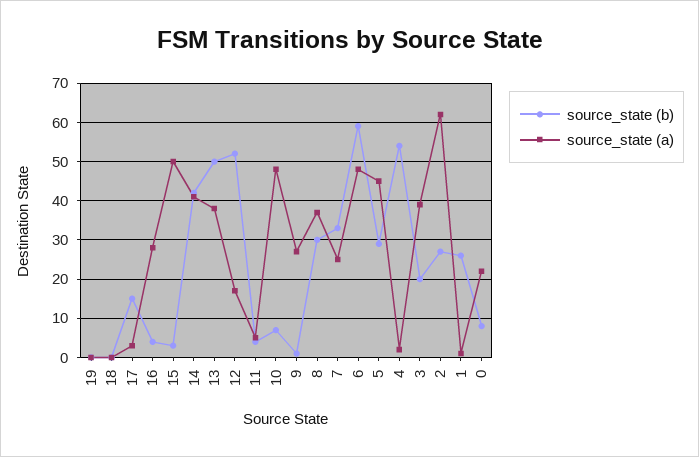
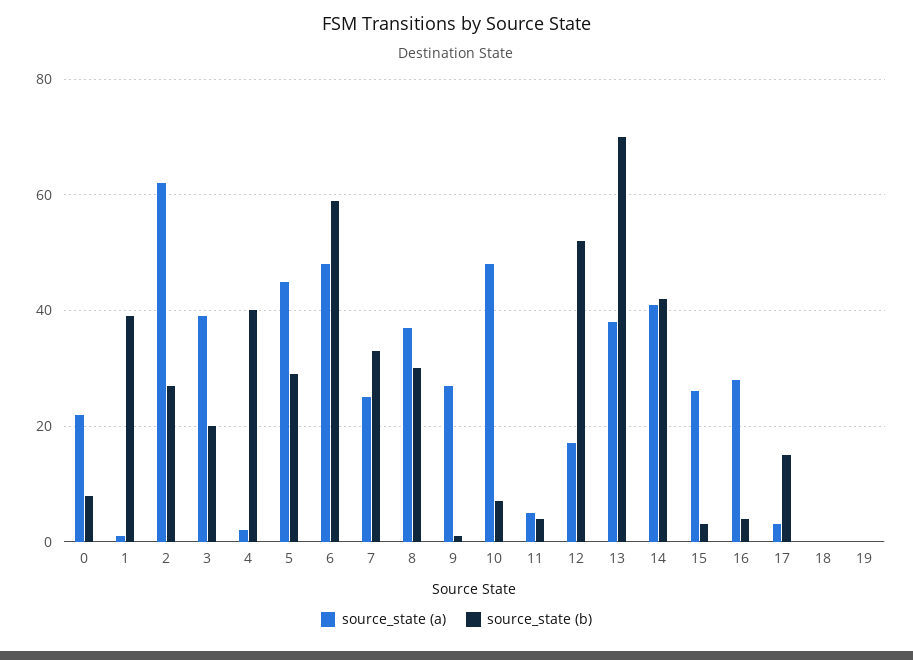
  {
    "source_state (b)": {
      "19": 0,
      "18": 0,
      "17": 15,
      "16": 5,
      "15": 5,
      "14": 40,
-     "13": 50,
+     "13": 70,
      "12": 50,
      "11": 5,
      "10": 5,
      "9": 0,
      "8": 30,
      "7": 35,
      "6": 60,
      "5": 30,
-     "4": 55,
+     "4": 40,
      "3": 20,
      "2": 25,
-     "1": 25,
+     "1": 40,
      "0": 10
    },
    "source_state (a)": {
      "19": 0,
      "18": 0,
      "17": 5,
      "16": 30,
-     "15": 50,
+     "15": 25,
      "14": 40,
      "13": 40,
      "12": 15,
      "11": 5,
      "10": 50,
      "9": 25,
      "8": 35,
      "7": 25,
      "6": 50,
      "5": 45,
      "4": 0,
      "3": 40,
      "2": 60,
      "1": 0,
      "0": 20
    }
  }

